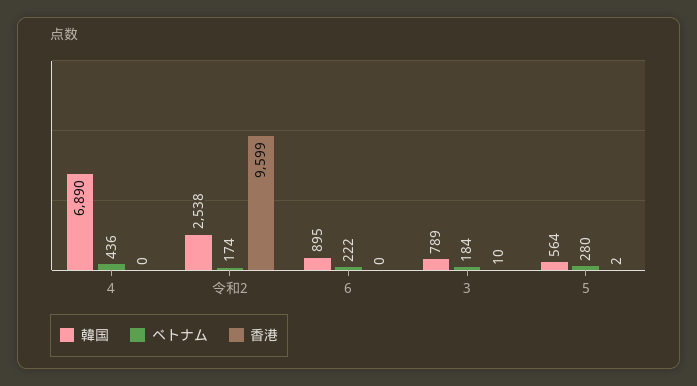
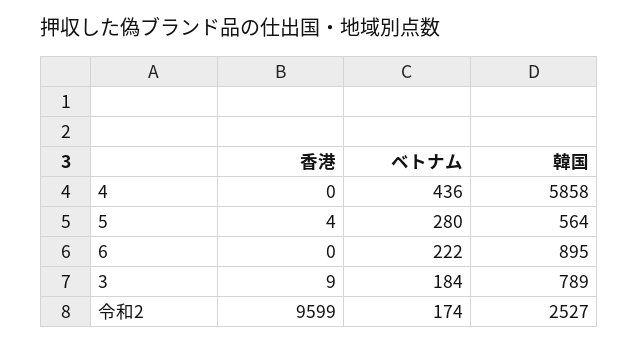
  {
    "韓国": {
-     "4": 6890,
+     "4": 5858,
-     "令和2": 2538,
+     "令和2": 2527,
      "6": 895,
      "3": 789,
      "5": 564
    },
    "ベトナム": {
      "4": 436,
      "令和2": 174,
      "6": 222,
      "3": 184,
      "5": 280
    },
    "香港": {
      "4": 0,
      "令和2": 9599,
      "6": 0,
-     "3": 10,
+     "3": 9,
-     "5": 2
+     "5": 4
    }
  }

